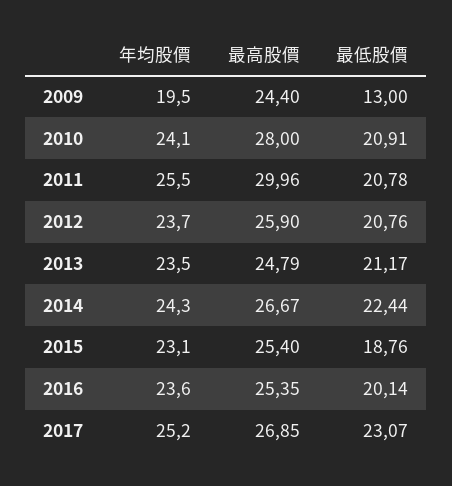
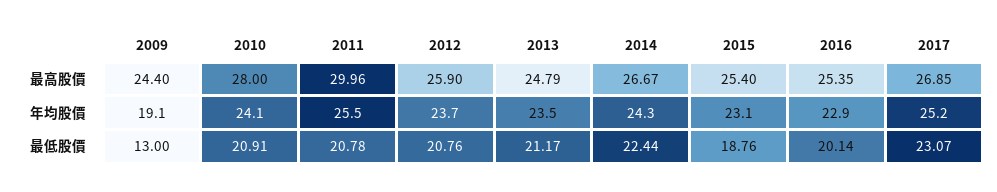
  {
    "年均股價": {
-     "2009": 19.5,
+     "2009": 19.1,
      "2010": 24.1,
      "2011": 25.5,
      "2012": 23.7,
      "2013": 23.5,
      "2014": 24.3,
      "2015": 23.1,
-     "2016": 23.6,
+     "2016": 22.9,
      "2017": 25.2
    },
    "最高股價": {
      "2009": 24.4,
      "2010": 28,
      "2011": 29.96,
      "2012": 25.9,
      "2013": 24.79,
      "2014": 26.67,
      "2015": 25.4,
      "2016": 25.35,
      "2017": 26.85
    },
    "最低股價": {
      "2009": 13,
      "2010": 20.91,
      "2011": 20.78,
      "2012": 20.76,
      "2013": 21.17,
      "2014": 22.44,
      "2015": 18.76,
      "2016": 20.14,
      "2017": 23.07
    }
  }

